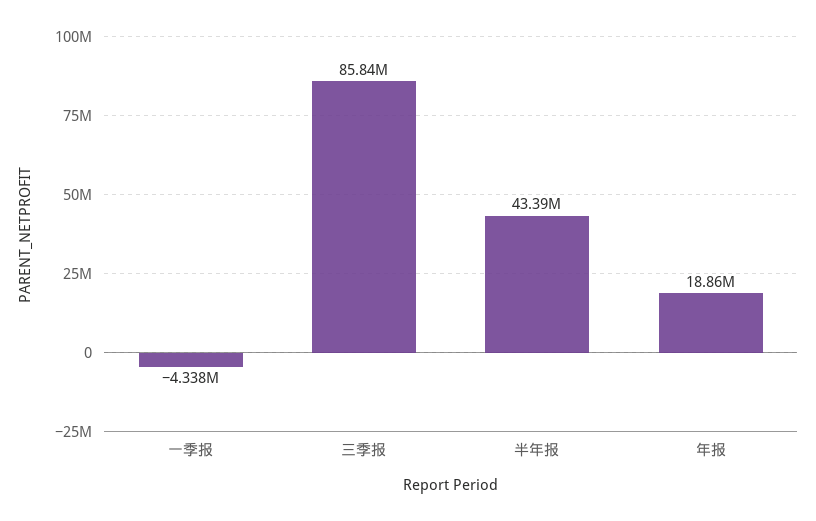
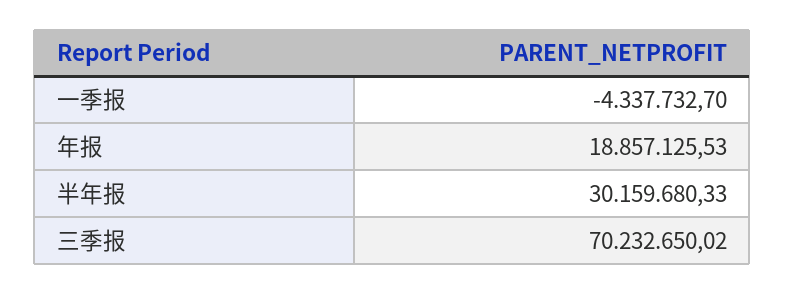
  {
    "一季报": -4337732.7,
-   "三季报": 85840000,
+   "三季报": 70232650.02,
-   "半年报": 43390000,
+   "半年报": 30159680.33,
    "年报": 18857125.53
  }

